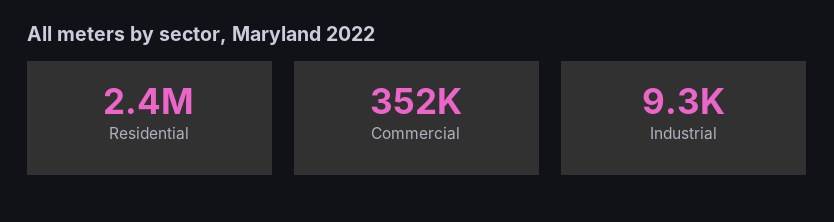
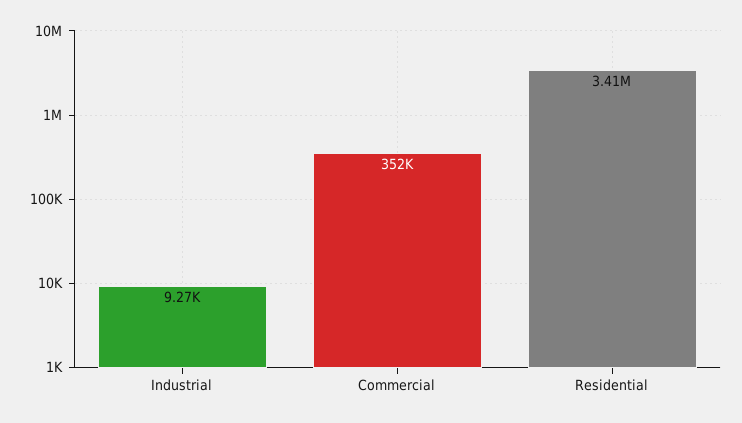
  {
-   "Residential": 2400000,
+   "Residential": 3410000,
    "Commercial": 352000,
    "Industrial": 9270
  }

